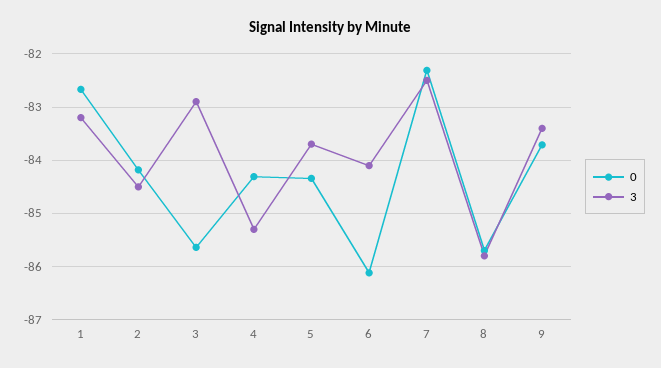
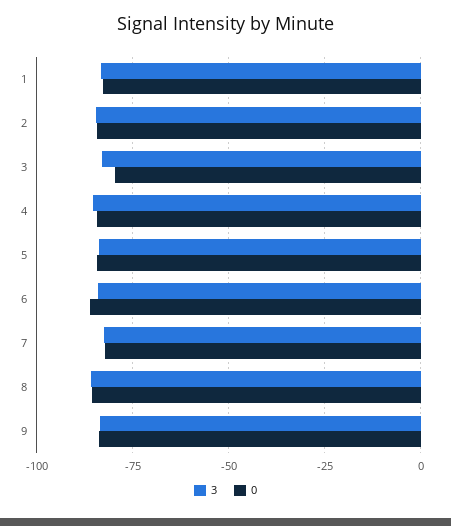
  {
    "0": {
      "1": -82.6,
      "2": -84.2,
-     "3": -85.6,
+     "3": -80,
      "4": -84.4,
      "5": -84.4,
      "6": -86.2,
      "7": -82.4,
      "8": -85.8,
      "9": -83.8
    },
    "3": {
      "1": -83.2,
      "2": -84.6,
      "3": -83,
      "4": -85.4,
      "5": -83.8,
      "6": -84.2,
      "7": -82.6,
      "8": -85.8,
      "9": -83.4
    }
  }

